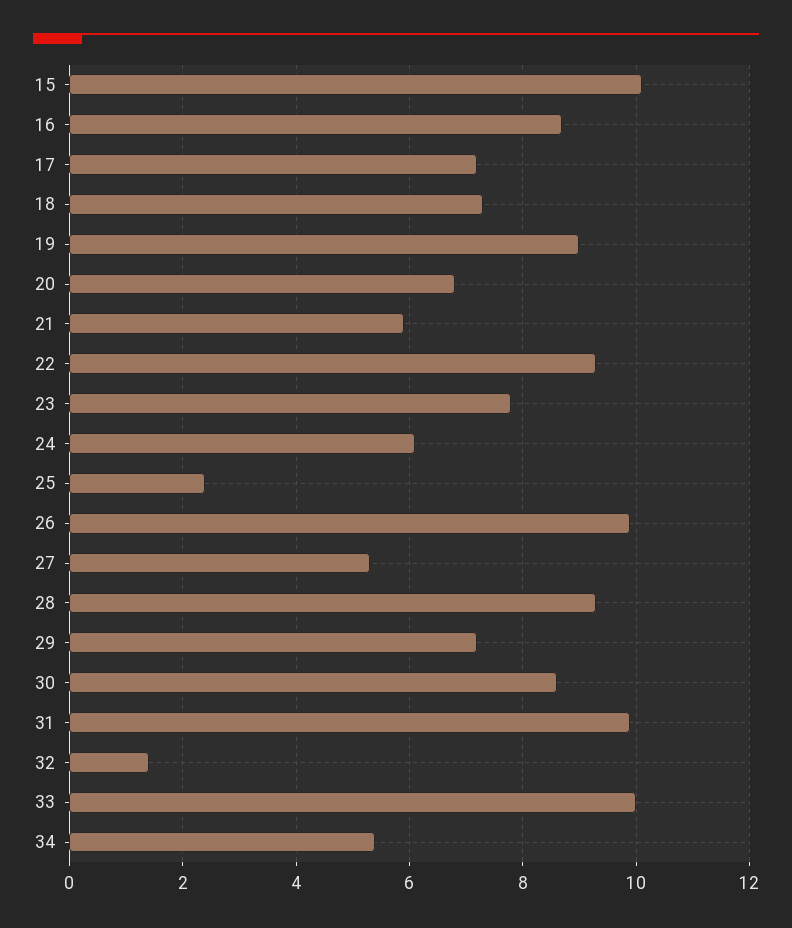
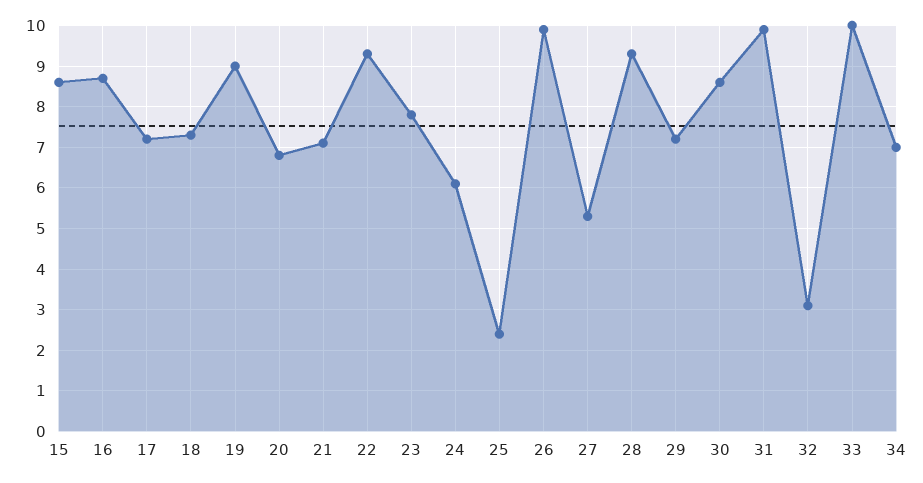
  {
-   "15": 10,
+   "15": 8.5,
    "16": 8.5,
    "17": 7,
    "18": 7.5,
    "19": 9,
    "20": 7,
-   "21": 6,
+   "21": 7,
    "22": 9.5,
    "23": 8,
    "24": 6,
    "25": 2.5,
    "26": 10,
    "27": 5.5,
    "28": 9.5,
    "29": 7,
    "30": 8.5,
    "31": 10,
-   "32": 1.5,
+   "32": 3,
    "33": 10,
-   "34": 5.5
+   "34": 7
  }

